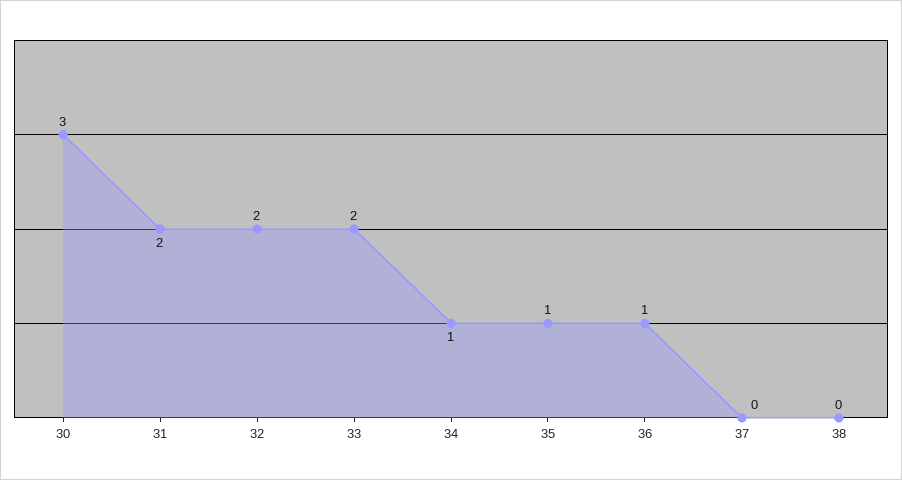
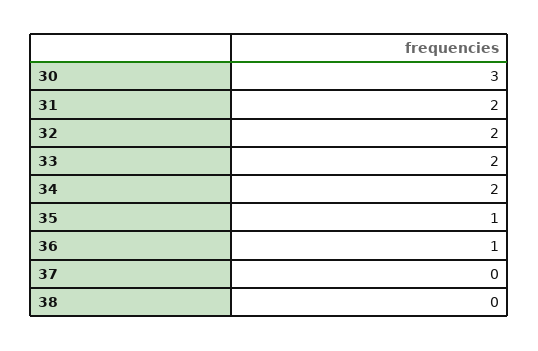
  {
    "30": 3,
    "31": 2,
    "32": 2,
    "33": 2,
-   "34": 1,
+   "34": 2,
    "35": 1,
    "36": 1,
    "37": 0,
    "38": 0
  }

